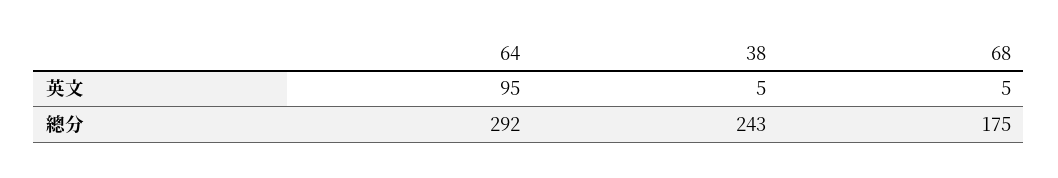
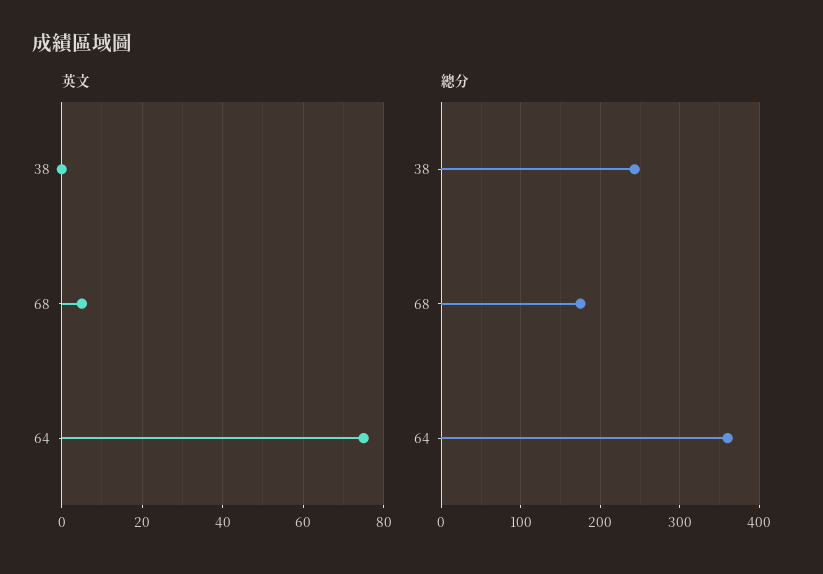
  {
    "英文": {
-     "64": 95,
+     "64": 75,
-     "38": 5,
+     "38": 0,
      "68": 5
    },
    "總分": {
-     "64": 292,
+     "64": 360,
      "38": 243,
      "68": 175
    }
  }

